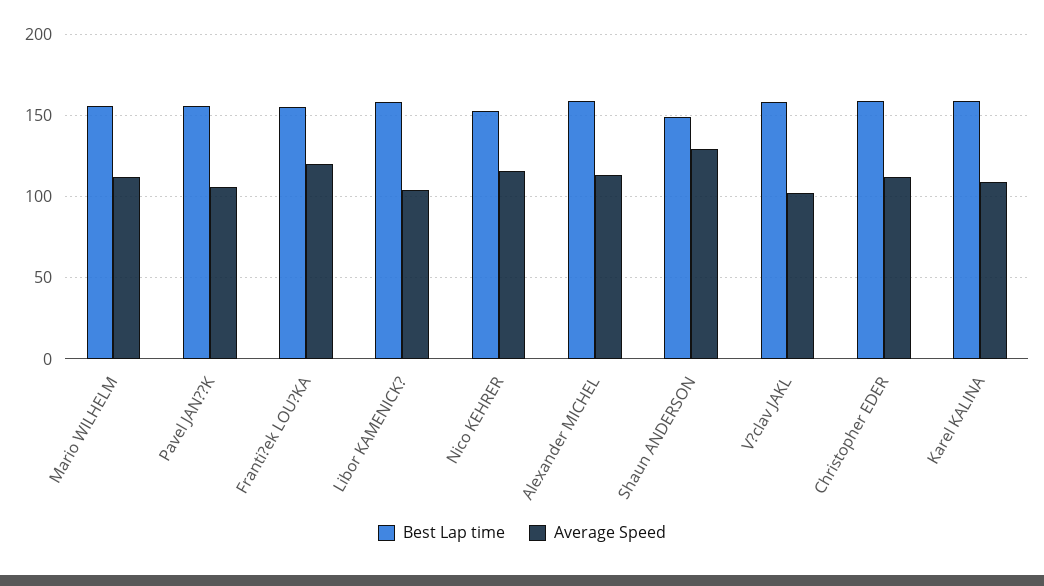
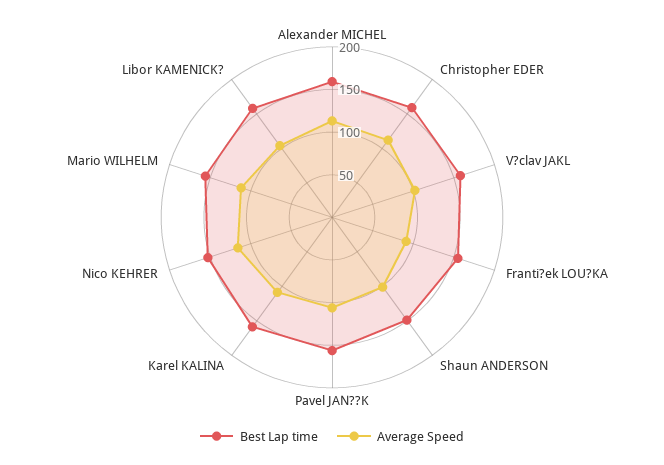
  {
    "Best Lap time": {
      "Mario WILHELM": 155,
      "Pavel JAN??K": 155,
      "Franti?ek LOU?KA": 155,
      "Libor KAMENICK?": 160,
      "Nico KEHRER": 155,
      "Alexander MICHEL": 160,
      "Shaun ANDERSON": 150,
      "V?clav JAKL": 160,
      "Christopher EDER": 160,
      "Karel KALINA": 160
    },
    "Average Speed": {
      "Mario WILHELM": 110,
      "Pavel JAN??K": 105,
-     "Franti?ek LOU?KA": 120,
+     "Franti?ek LOU?KA": 90,
      "Libor KAMENICK?": 105,
      "Nico KEHRER": 115,
      "Alexander MICHEL": 115,
-     "Shaun ANDERSON": 130,
+     "Shaun ANDERSON": 100,
      "V?clav JAKL": 100,
      "Christopher EDER": 110,
      "Karel KALINA": 110
    }
  }

